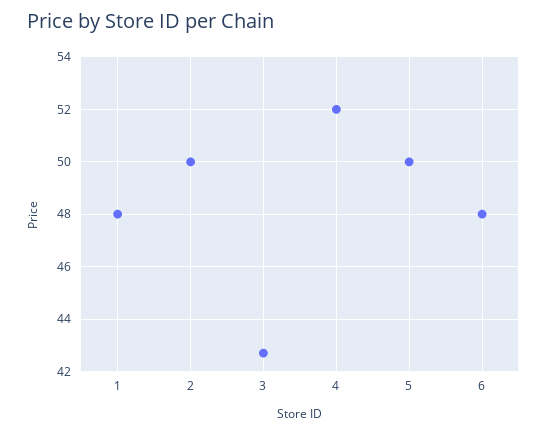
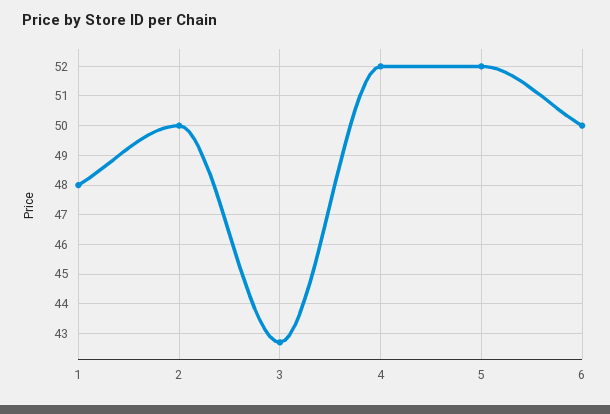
  {
    "1": 48,
    "2": 50,
    "3": 42.5,
    "4": 52,
-   "5": 50,
+   "5": 52,
-   "6": 48
+   "6": 50
  }

